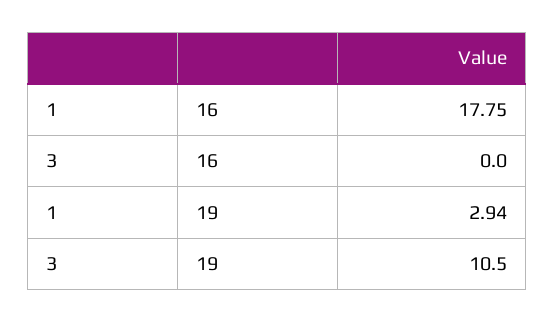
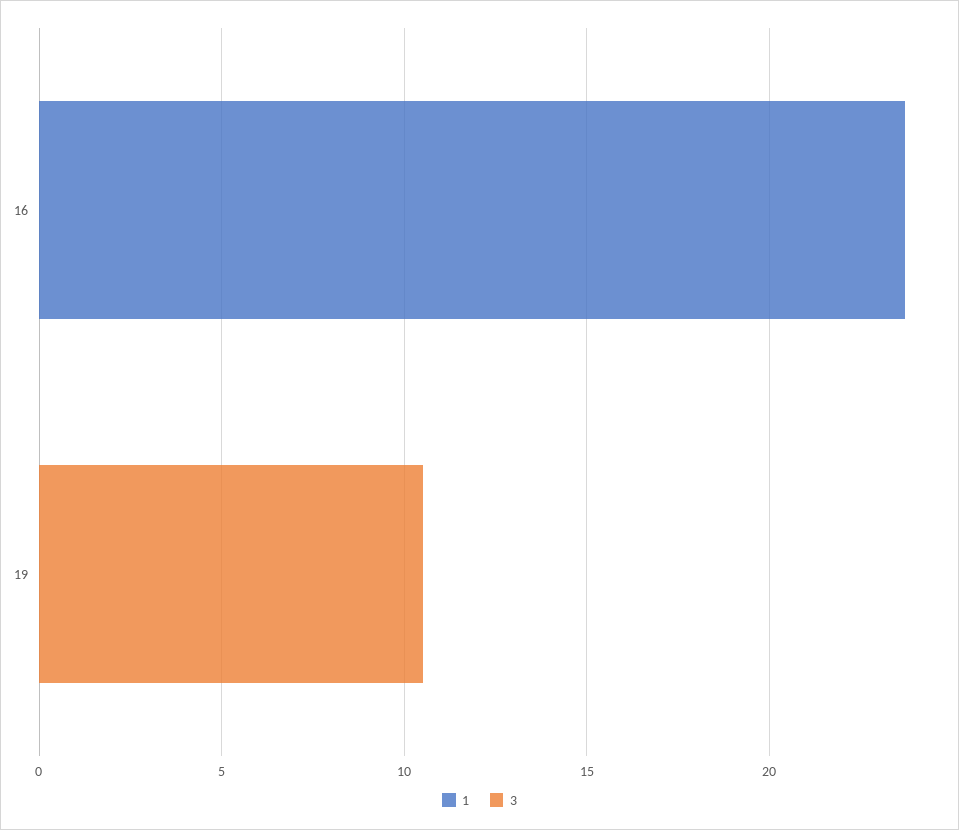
  {
    "1": {
-     "16": 17.75,
+     "16": 24,
-     "19": 2.94
+     "19": 0
    },
    "3": {
      "16": 0,
      "19": 10.5
    }
  }

